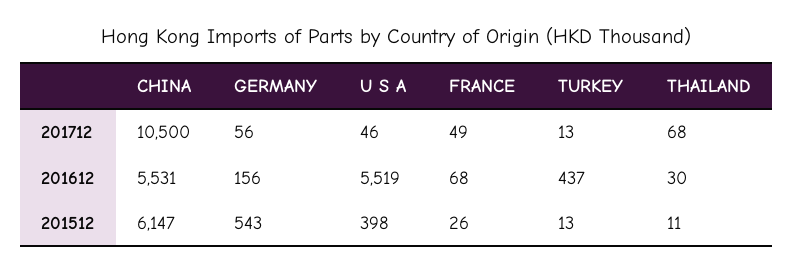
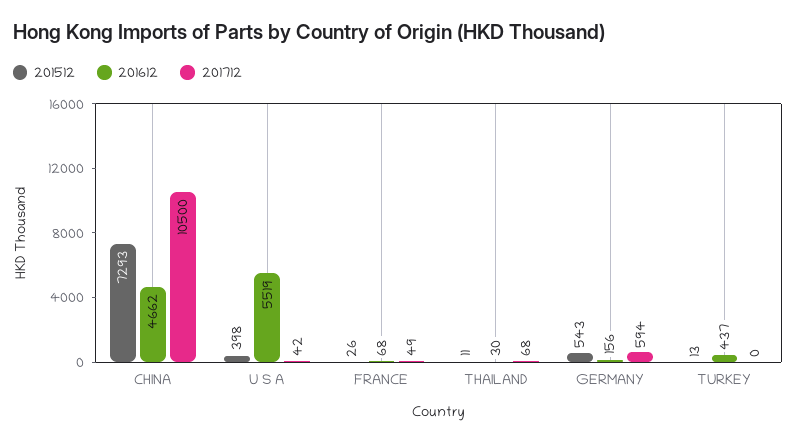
  {
    "201712": {
      "CHINA": 10500,
-     "GERMANY": 56,
+     "GERMANY": 594,
-     "U S A": 46,
+     "U S A": 42,
      "FRANCE": 49,
-     "TURKEY": 13,
+     "TURKEY": 0,
      "THAILAND": 68
    },
    "201612": {
-     "CHINA": 5531,
+     "CHINA": 4662,
      "GERMANY": 156,
      "U S A": 5519,
      "FRANCE": 68,
      "TURKEY": 437,
      "THAILAND": 30
    },
    "201512": {
-     "CHINA": 6147,
+     "CHINA": 7293,
      "GERMANY": 543,
      "U S A": 398,
      "FRANCE": 26,
      "TURKEY": 13,
      "THAILAND": 11
    }
  }

